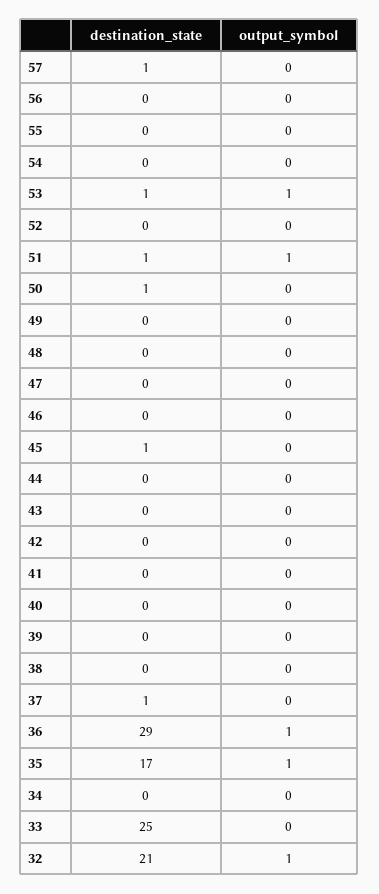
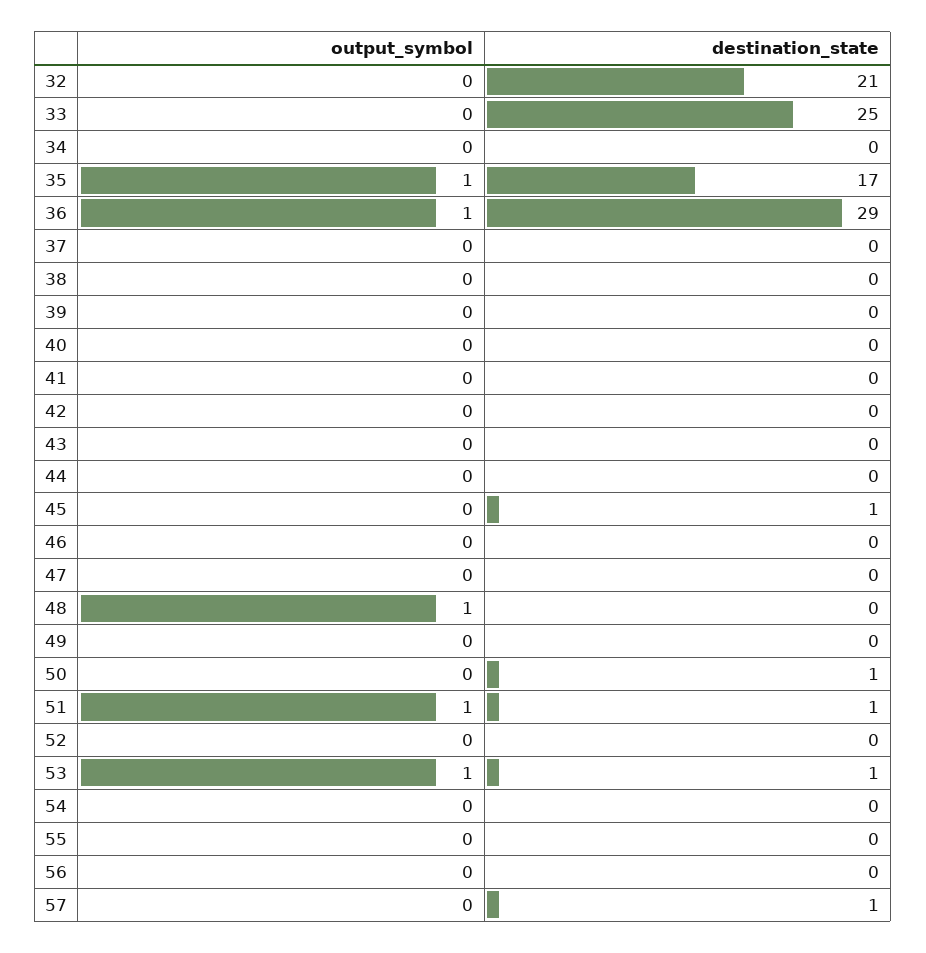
  {
    "destination_state": {
      "57": 1,
      "56": 0,
      "55": 0,
      "54": 0,
      "53": 1,
      "52": 0,
      "51": 1,
      "50": 1,
      "49": 0,
      "48": 0,
      "47": 0,
      "46": 0,
      "45": 1,
      "44": 0,
      "43": 0,
      "42": 0,
      "41": 0,
      "40": 0,
      "39": 0,
      "38": 0,
-     "37": 1,
+     "37": 0,
      "36": 29,
      "35": 17,
      "34": 0,
      "33": 25,
      "32": 21
    },
    "output_symbol": {
      "57": 0,
      "56": 0,
      "55": 0,
      "54": 0,
      "53": 1,
      "52": 0,
      "51": 1,
      "50": 0,
      "49": 0,
-     "48": 0,
+     "48": 1,
      "47": 0,
      "46": 0,
      "45": 0,
      "44": 0,
      "43": 0,
      "42": 0,
      "41": 0,
      "40": 0,
      "39": 0,
      "38": 0,
      "37": 0,
      "36": 1,
      "35": 1,
      "34": 0,
      "33": 0,
-     "32": 1
+     "32": 0
    }
  }

